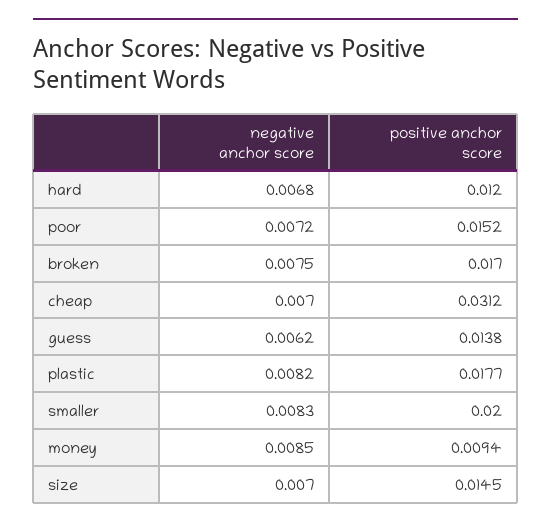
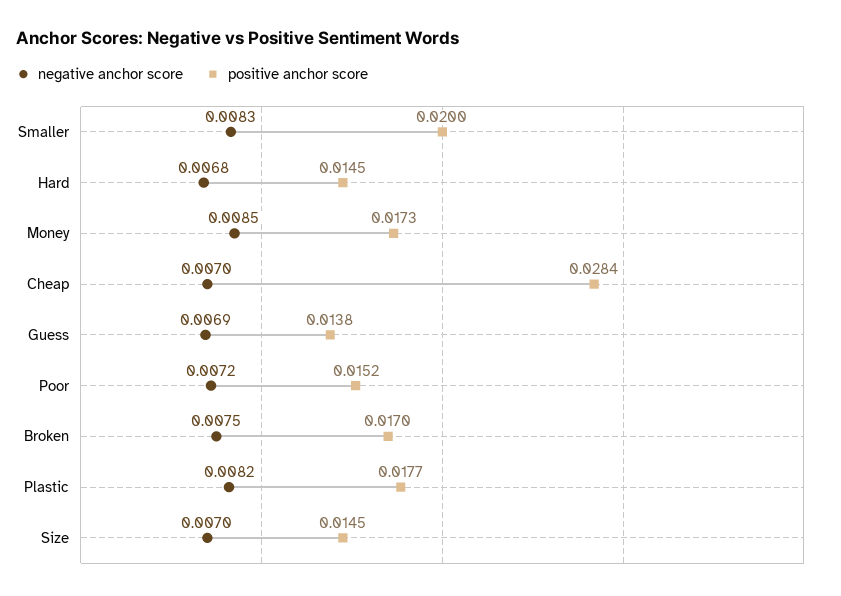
  {
    "negative anchor score": {
      "hard": 0.0068,
      "poor": 0.0072,
      "broken": 0.0075,
      "cheap": 0.007,
-     "guess": 0.0062,
+     "guess": 0.0069,
      "plastic": 0.0082,
      "smaller": 0.0083,
      "money": 0.0085,
      "size": 0.007
    },
    "positive anchor score": {
-     "hard": 0.012,
+     "hard": 0.0145,
      "poor": 0.0152,
      "broken": 0.017,
-     "cheap": 0.0312,
+     "cheap": 0.0284,
      "guess": 0.0138,
      "plastic": 0.0177,
      "smaller": 0.02,
-     "money": 0.0094,
+     "money": 0.0173,
      "size": 0.0145
    }
  }

